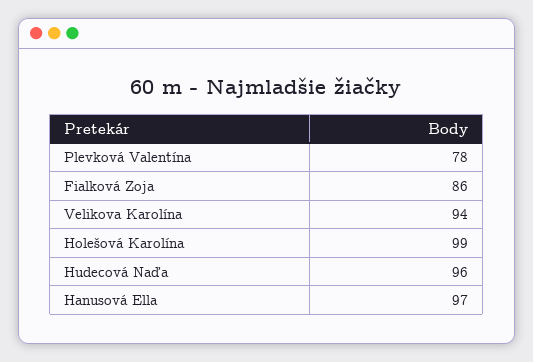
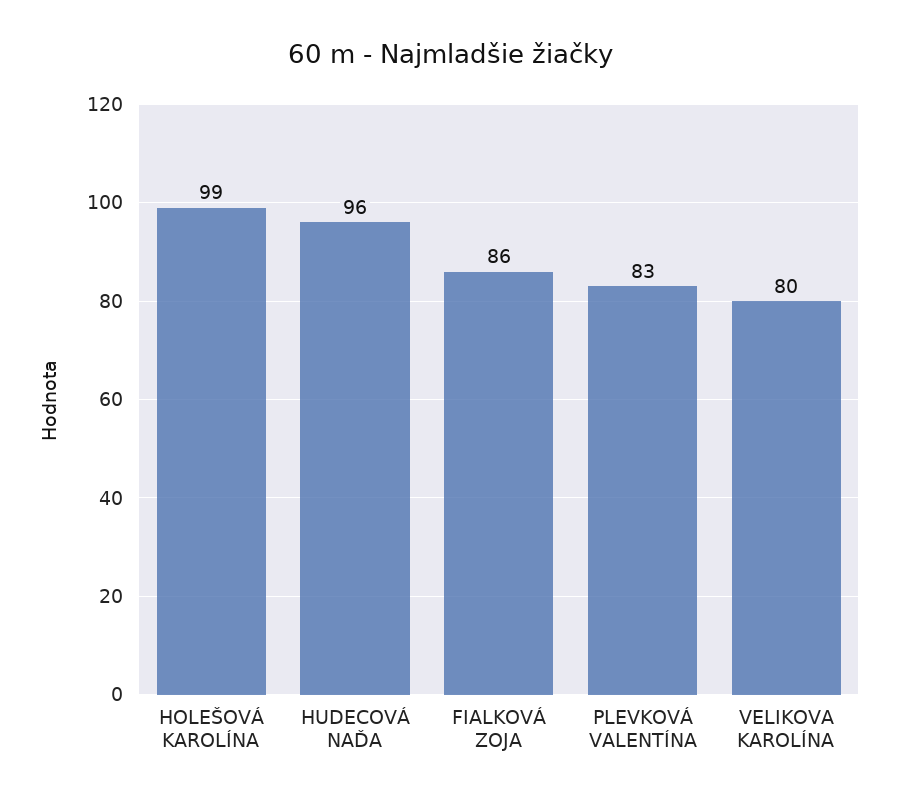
  {
-   "Plevková Valentína": 78,
+   "Plevková Valentína": 83,
    "Fialková Zoja": 86,
-   "Velikova Karolína": 94,
+   "Velikova Karolína": 80,
    "Holešová Karolína": 99,
-   "Hudecová Naďa": 96,
+   "Hudecová Naďa": 96
-   "Hanusová Ella": 97
  }

